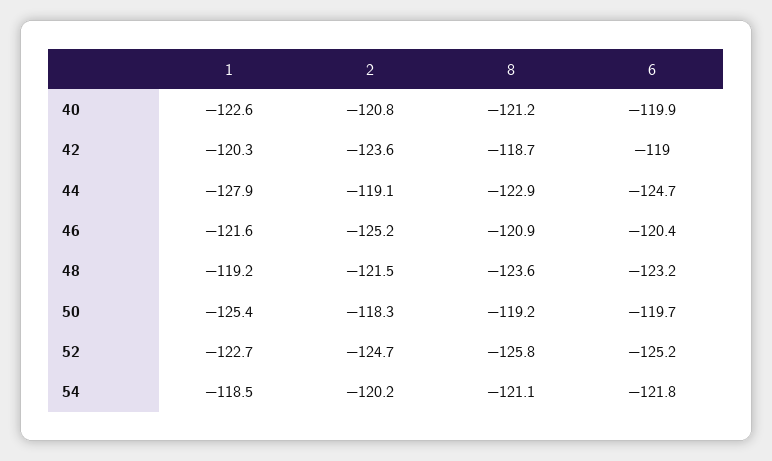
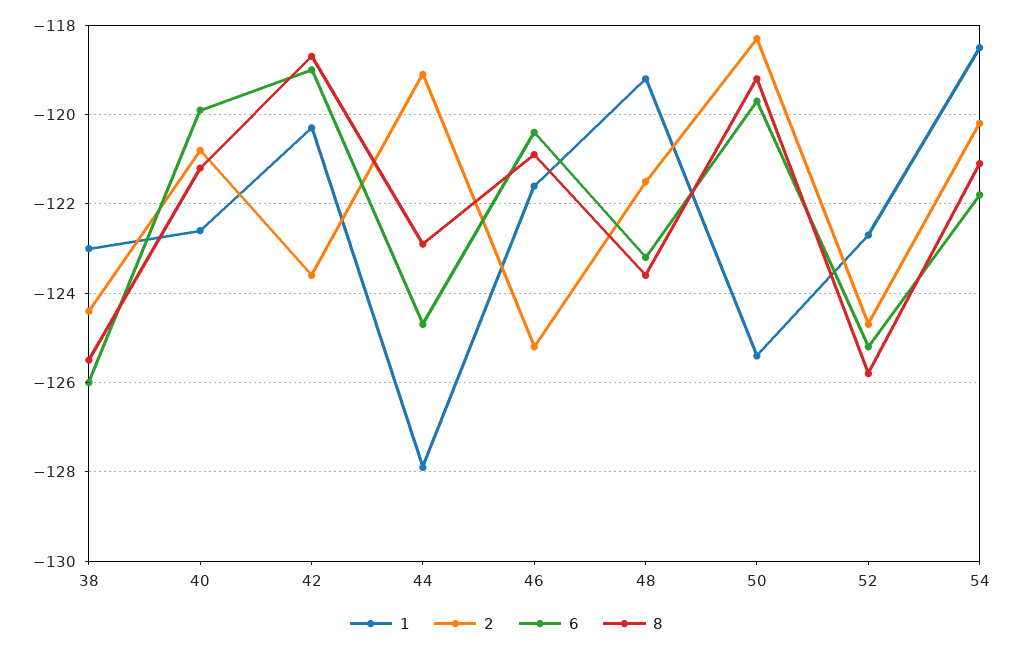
  {
    "1": {
      "40": -122.6,
      "42": -120.3,
      "44": -127.9,
      "46": -121.6,
      "48": -119.2,
      "50": -125.4,
      "52": -122.7,
-     "54": -118.5
+     "54": -118.5,
+     "38": -123
    },
    "2": {
      "40": -120.8,
      "42": -123.6,
      "44": -119.1,
      "46": -125.2,
      "48": -121.5,
      "50": -118.3,
      "52": -124.7,
-     "54": -120.2
+     "54": -120.2,
+     "38": -124.5
    },
    "8": {
      "40": -121.2,
      "42": -118.7,
      "44": -122.9,
      "46": -120.9,
      "48": -123.6,
      "50": -119.2,
      "52": -125.8,
-     "54": -121.1
+     "54": -121.1,
+     "38": -125.5
    },
    "6": {
      "40": -119.9,
      "42": -119,
      "44": -124.7,
      "46": -120.4,
      "48": -123.2,
      "50": -119.7,
      "52": -125.2,
-     "54": -121.8
+     "54": -121.8,
+     "38": -126
    }
  }

